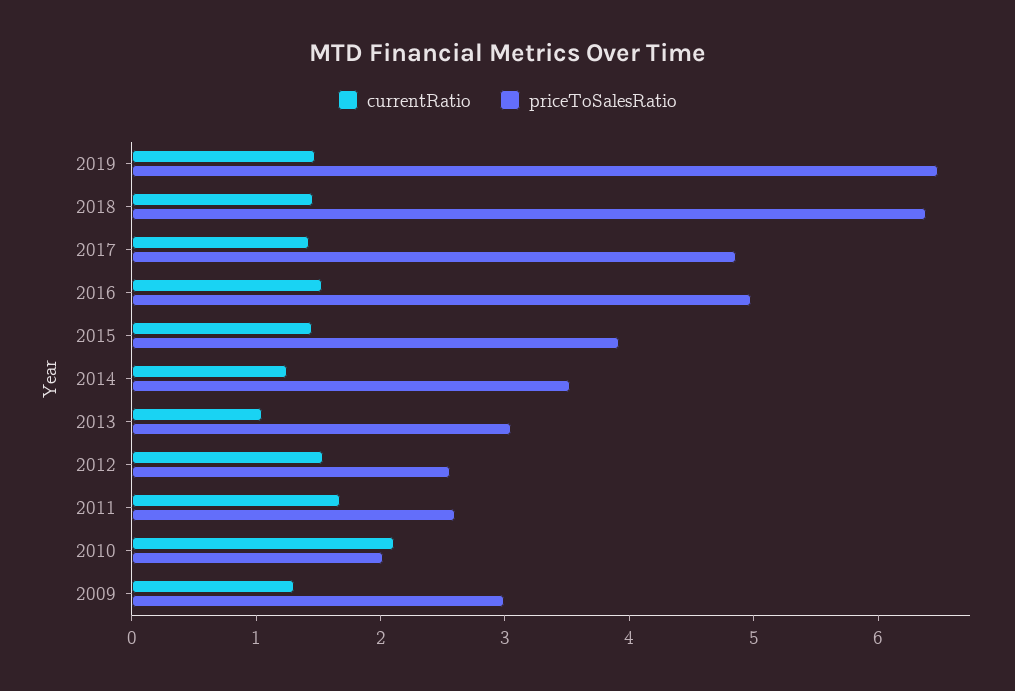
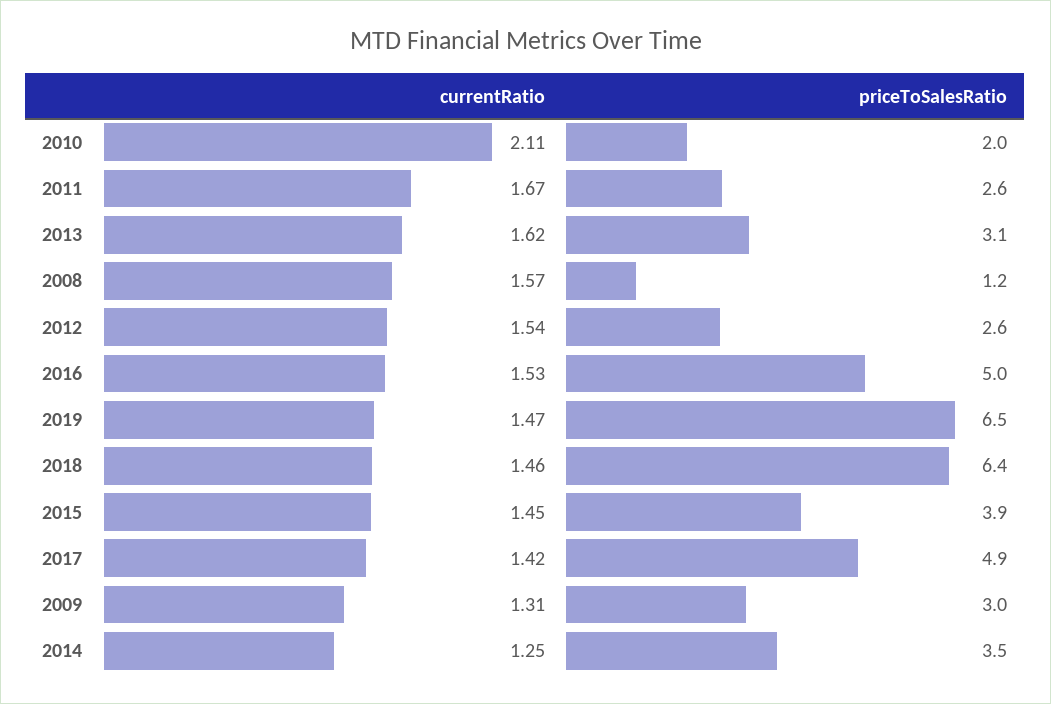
  {
    "currentRatio": {
      "2019": 1.47,
      "2018": 1.46,
      "2017": 1.42,
      "2016": 1.53,
      "2015": 1.45,
      "2014": 1.25,
-     "2013": 1,
+     "2013": 1.62,
      "2012": 1.54,
      "2011": 1.67,
      "2010": 2.11,
-     "2009": 1.31
+     "2009": 1.31,
+     "2008": 1.57
    },
    "priceToSalesRatio": {
      "2019": 6.5,
      "2018": 6.4,
      "2017": 4.9,
      "2016": 5,
      "2015": 3.9,
      "2014": 3.5,
      "2013": 3.1,
      "2012": 2.6,
      "2011": 2.6,
      "2010": 2,
-     "2009": 3
+     "2009": 3,
+     "2008": 1.2
    }
  }

